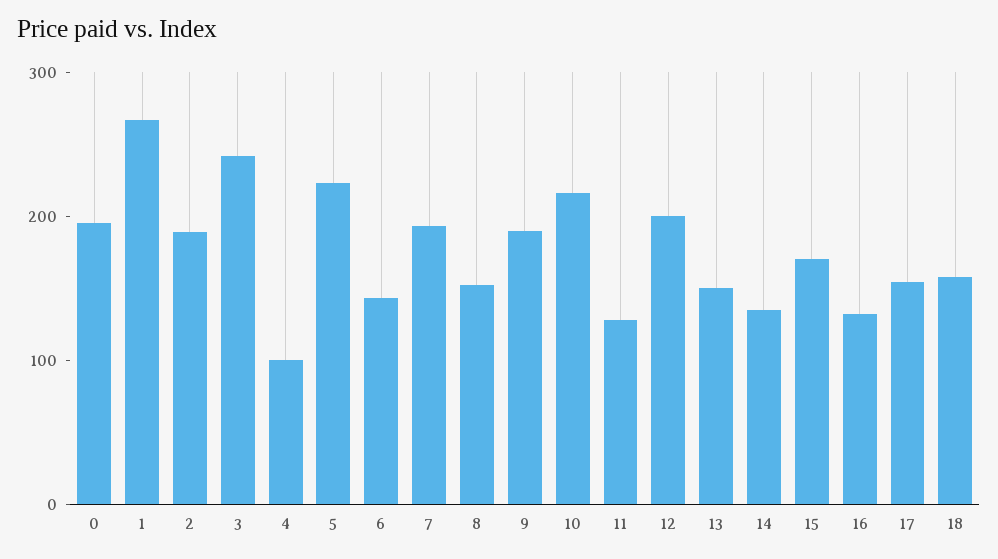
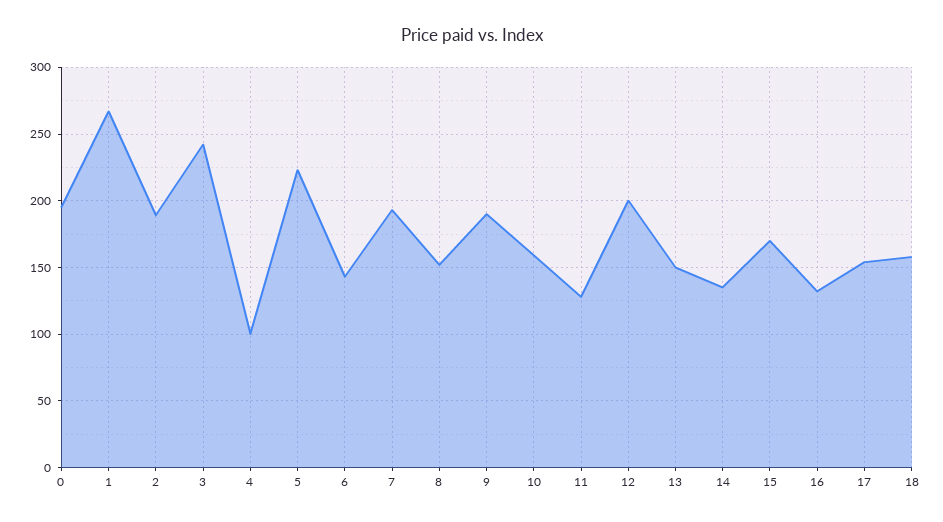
  {
    "0": 195,
    "1": 265,
    "2": 190,
    "3": 240,
    "4": 100,
    "5": 225,
    "6": 145,
    "7": 195,
    "8": 150,
    "9": 190,
-   "10": 220,
+   "10": 160,
    "11": 130,
    "12": 200,
    "13": 150,
    "14": 135,
    "15": 170,
    "16": 130,
    "17": 155,
    "18": 160
  }

